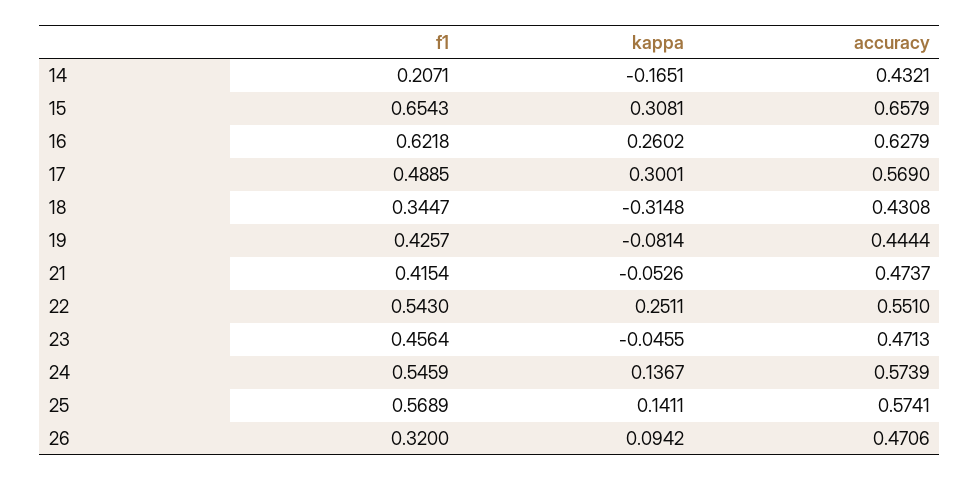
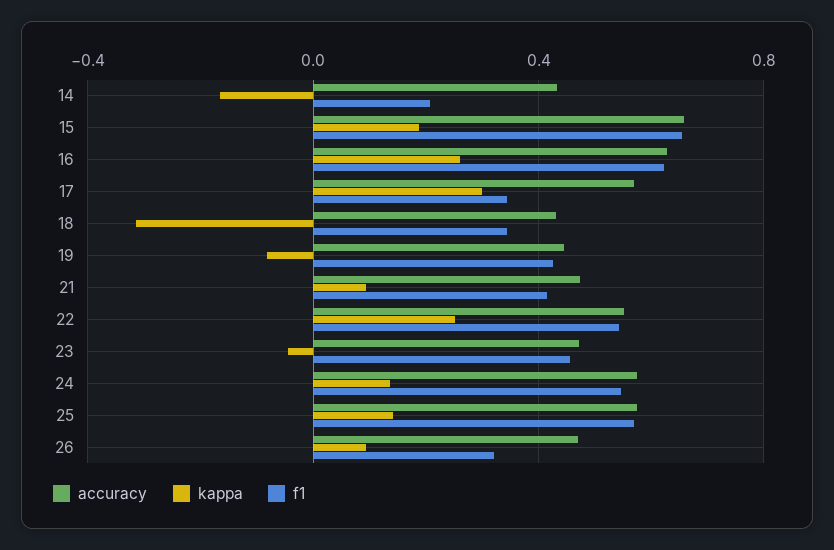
  {
    "f1": {
      "14": 0.2071,
      "15": 0.6543,
      "16": 0.6218,
-     "17": 0.4885,
+     "17": 0.35,
      "18": 0.3447,
      "19": 0.4257,
      "21": 0.4154,
      "22": 0.543,
      "23": 0.4564,
      "24": 0.5459,
      "25": 0.5689,
      "26": 0.32
    },
    "kappa": {
      "14": -0.1651,
-     "15": 0.3081,
+     "15": 0.2,
      "16": 0.2602,
      "17": 0.3001,
      "18": -0.3148,
      "19": -0.0814,
-     "21": -0.0526,
+     "21": 0.1,
      "22": 0.2511,
      "23": -0.0455,
      "24": 0.1367,
      "25": 0.1411,
      "26": 0.0942
    },
    "accuracy": {
      "14": 0.4321,
      "15": 0.6579,
      "16": 0.6279,
      "17": 0.569,
      "18": 0.4308,
      "19": 0.4444,
      "21": 0.4737,
      "22": 0.551,
      "23": 0.4713,
      "24": 0.5739,
      "25": 0.5741,
      "26": 0.4706
    }
  }

